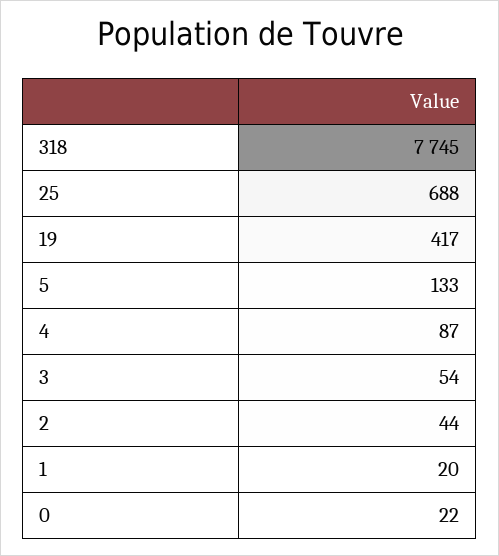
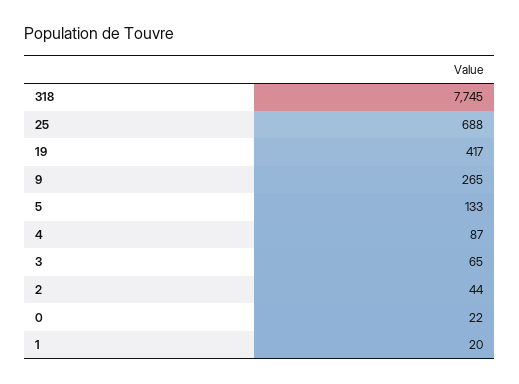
  {
    "318": 7745,
    "25": 688,
    "19": 417,
    "5": 133,
    "4": 87,
-   "3": 54,
+   "3": 65,
    "2": 44,
    "1": 20,
-   "0": 22
+   "0": 22,
+   "9": 265
  }

